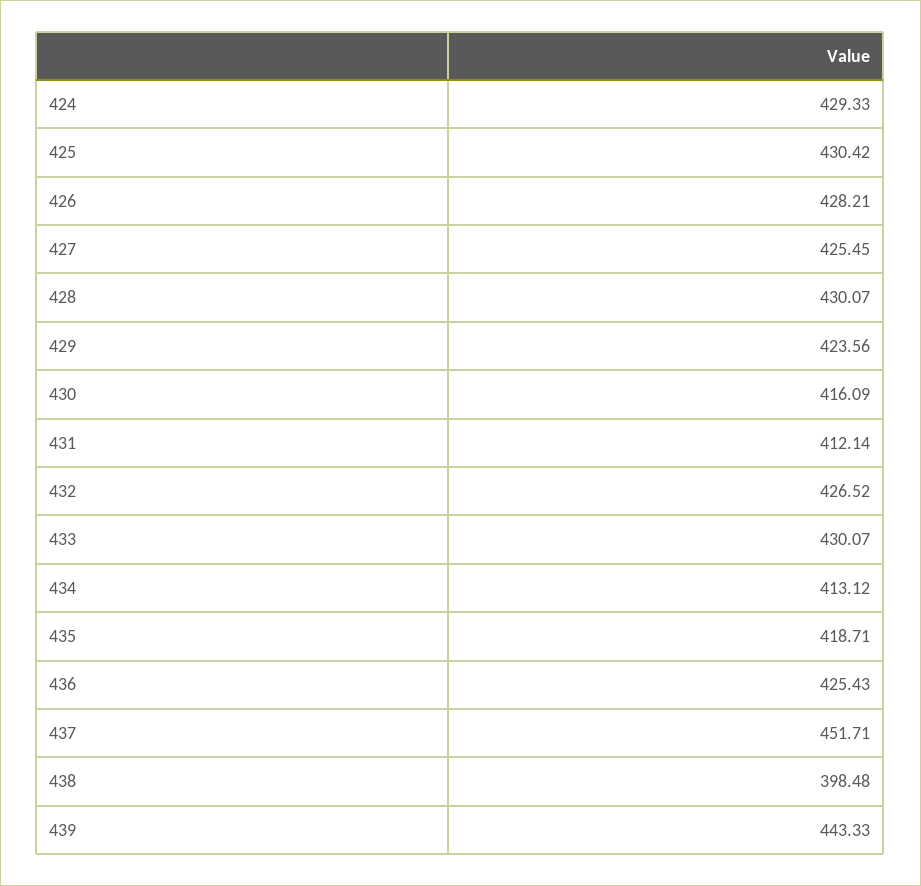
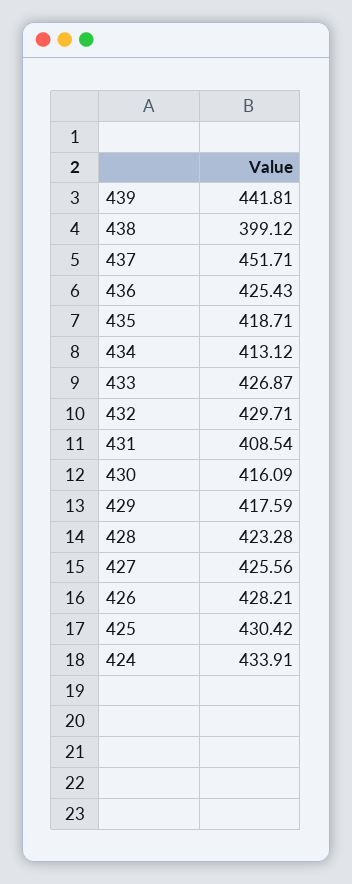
  {
-   "424": 429.33,
+   "424": 433.91,
    "425": 430.42,
    "426": 428.21,
-   "427": 425.45,
+   "427": 425.56,
-   "428": 430.07,
+   "428": 423.28,
-   "429": 423.56,
+   "429": 417.59,
    "430": 416.09,
-   "431": 412.14,
+   "431": 408.54,
-   "432": 426.52,
+   "432": 429.71,
-   "433": 430.07,
+   "433": 426.87,
    "434": 413.12,
    "435": 418.71,
    "436": 425.43,
    "437": 451.71,
-   "438": 398.48,
+   "438": 399.12,
-   "439": 443.33
+   "439": 441.81
  }

